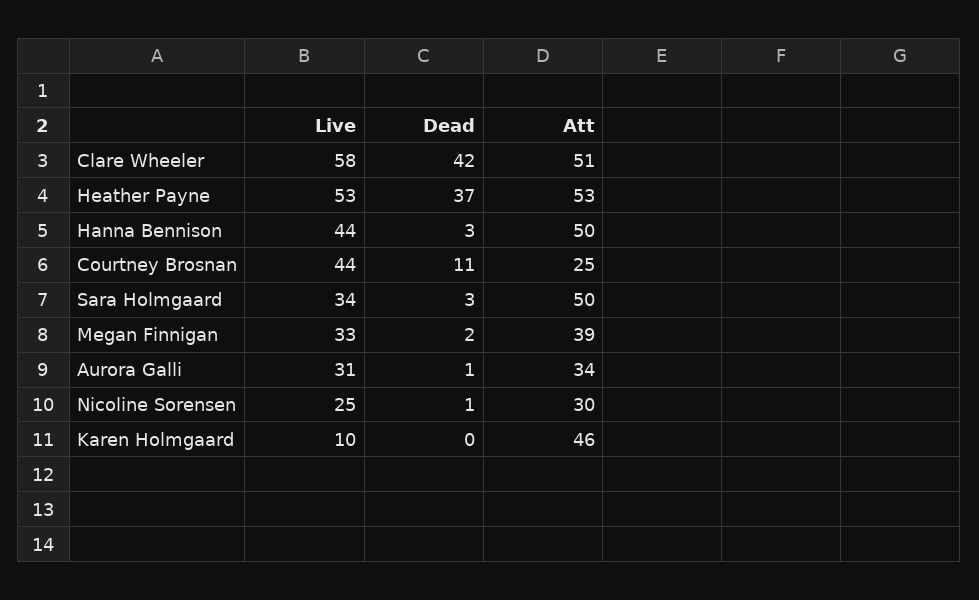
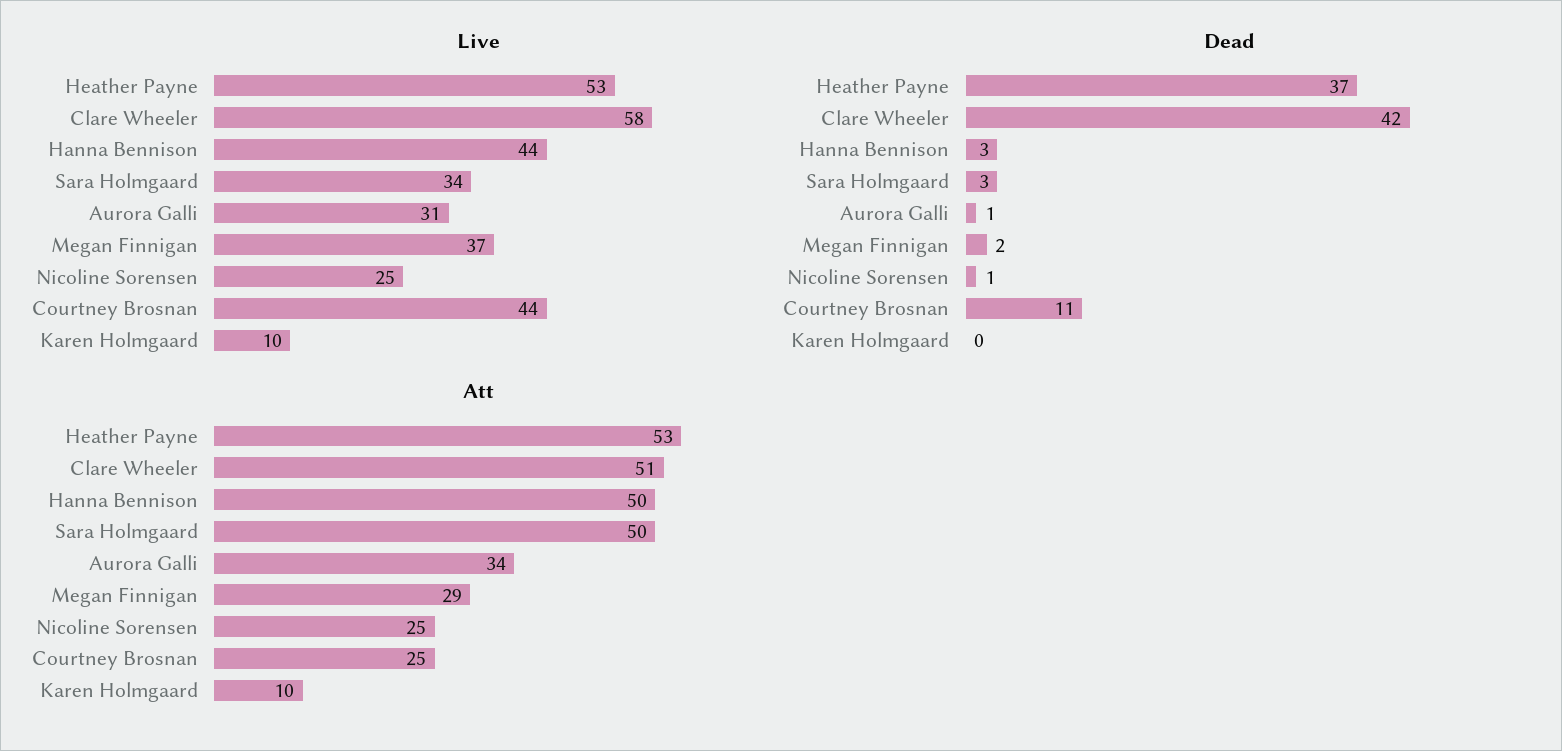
  {
    "Live": {
      "Clare Wheeler": 58,
      "Heather Payne": 53,
      "Hanna Bennison": 44,
      "Courtney Brosnan": 44,
      "Sara Holmgaard": 34,
-     "Megan Finnigan": 33,
+     "Megan Finnigan": 37,
      "Aurora Galli": 31,
      "Nicoline Sorensen": 25,
      "Karen Holmgaard": 10
    },
    "Dead": {
      "Clare Wheeler": 42,
      "Heather Payne": 37,
      "Hanna Bennison": 3,
      "Courtney Brosnan": 11,
      "Sara Holmgaard": 3,
      "Megan Finnigan": 2,
      "Aurora Galli": 1,
      "Nicoline Sorensen": 1,
      "Karen Holmgaard": 0
    },
    "Att": {
      "Clare Wheeler": 51,
      "Heather Payne": 53,
      "Hanna Bennison": 50,
      "Courtney Brosnan": 25,
      "Sara Holmgaard": 50,
-     "Megan Finnigan": 39,
+     "Megan Finnigan": 29,
      "Aurora Galli": 34,
-     "Nicoline Sorensen": 30,
+     "Nicoline Sorensen": 25,
-     "Karen Holmgaard": 46
+     "Karen Holmgaard": 10
    }
  }

